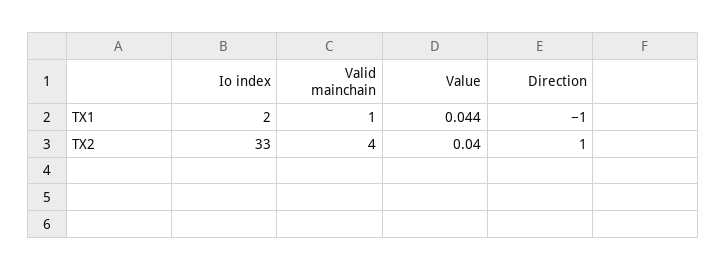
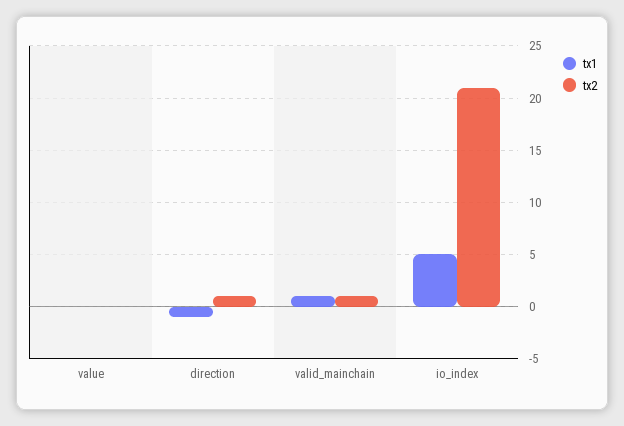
  {
    "TX1": {
-     "Io index": 2,
+     "Io index": 5,
      "Valid mainchain": 1,
      "Value": 0.044,
      "Direction": -1
    },
    "TX2": {
-     "Io index": 33,
+     "Io index": 21,
-     "Valid mainchain": 4,
+     "Valid mainchain": 1,
      "Value": 0.04,
      "Direction": 1
    }
  }

